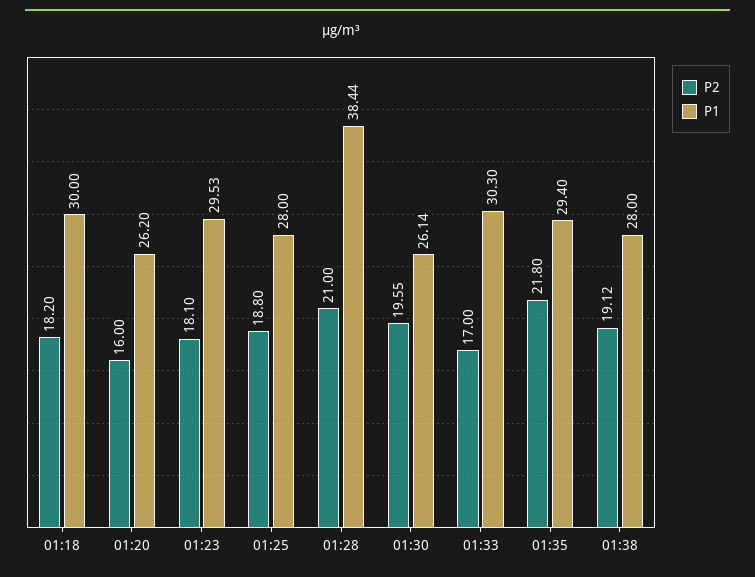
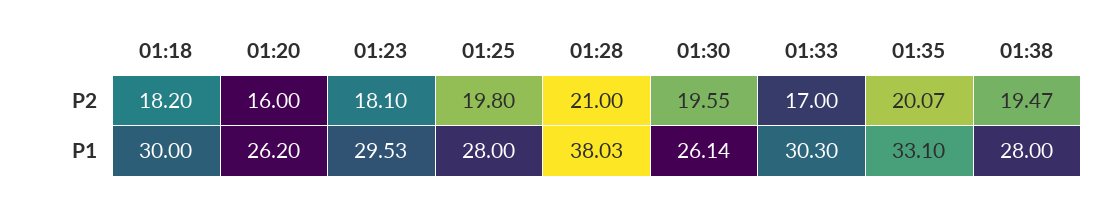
  {
    "P2": {
      "01:18": 18.2,
      "01:20": 16,
      "01:23": 18.1,
-     "01:25": 18.8,
+     "01:25": 19.8,
      "01:28": 21,
      "01:30": 19.55,
      "01:33": 17,
-     "01:35": 21.8,
+     "01:35": 20.07,
-     "01:38": 19.12
+     "01:38": 19.47
    },
    "P1": {
      "01:18": 30,
      "01:20": 26.2,
      "01:23": 29.53,
      "01:25": 28,
-     "01:28": 38.44,
+     "01:28": 38.03,
      "01:30": 26.14,
      "01:33": 30.3,
-     "01:35": 29.4,
+     "01:35": 33.1,
      "01:38": 28
    }
  }

